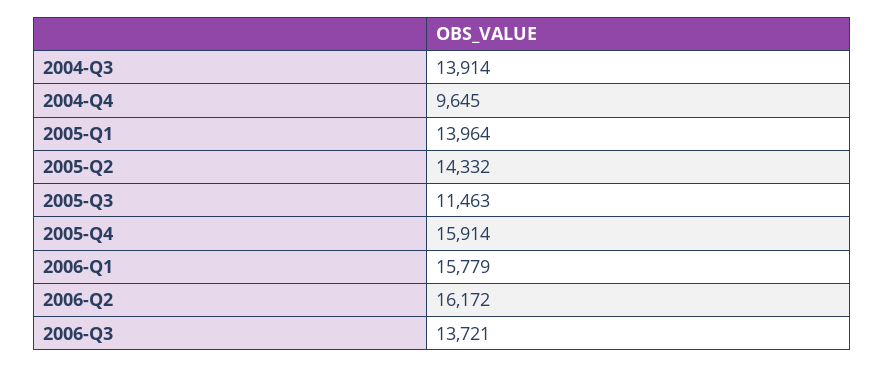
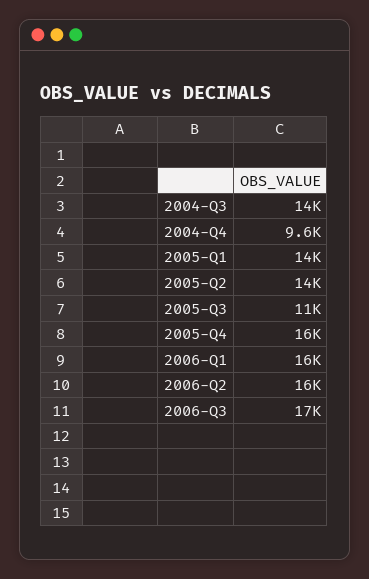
  {
    "2004-Q3": 13914,
    "2004-Q4": 9645,
    "2005-Q1": 13964,
    "2005-Q2": 14332,
    "2005-Q3": 11463,
    "2005-Q4": 15914,
    "2006-Q1": 15779,
    "2006-Q2": 16172,
-   "2006-Q3": 13721
+   "2006-Q3": 17000
  }

